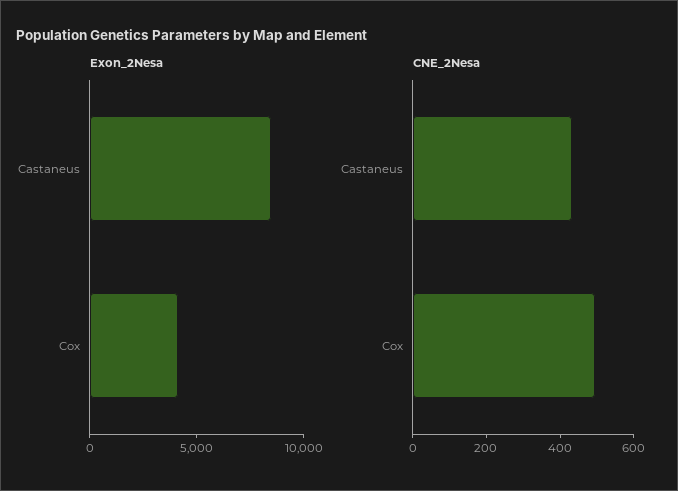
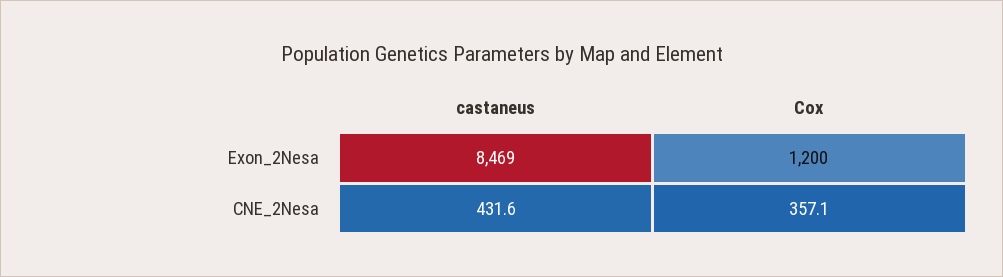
  {
    "Exon_2Nesa": {
      "Castaneus": 8469,
-     "Cox": 4000
+     "Cox": 1200
    },
    "CNE_2Nesa": {
      "Castaneus": 431.6,
-     "Cox": 500
+     "Cox": 357.1
    }
  }

